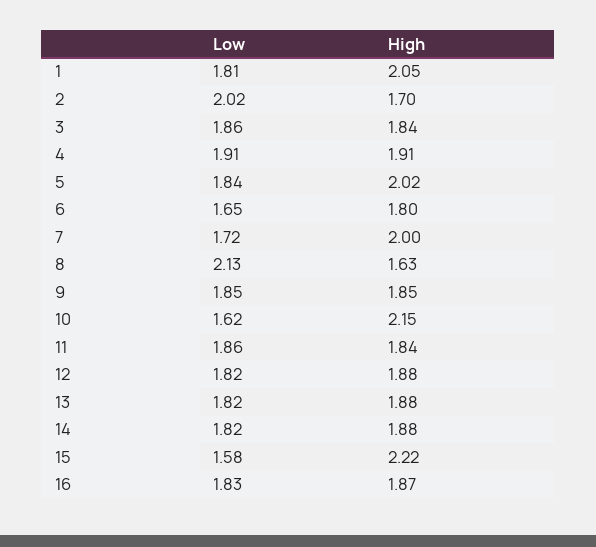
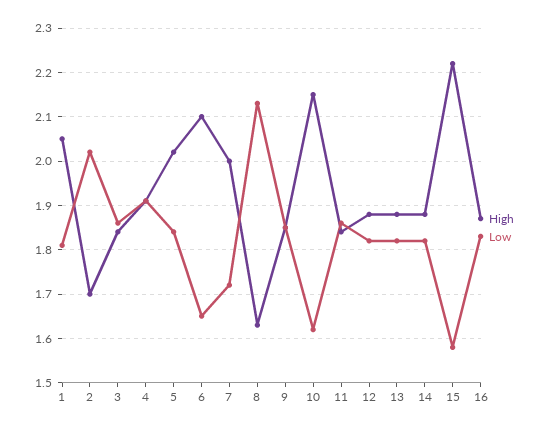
  {
    "Low": {
      "1": 1.81,
      "2": 2.02,
      "3": 1.86,
      "4": 1.91,
      "5": 1.84,
      "6": 1.65,
      "7": 1.72,
      "8": 2.13,
      "9": 1.85,
      "10": 1.62,
      "11": 1.86,
      "12": 1.82,
      "13": 1.82,
      "14": 1.82,
      "15": 1.58,
      "16": 1.83
    },
    "High": {
      "1": 2.05,
      "2": 1.7,
      "3": 1.84,
      "4": 1.91,
      "5": 2.02,
-     "6": 1.8,
+     "6": 2.1,
      "7": 2,
      "8": 1.63,
      "9": 1.85,
      "10": 2.15,
      "11": 1.84,
      "12": 1.88,
      "13": 1.88,
      "14": 1.88,
      "15": 2.22,
      "16": 1.87
    }
  }

